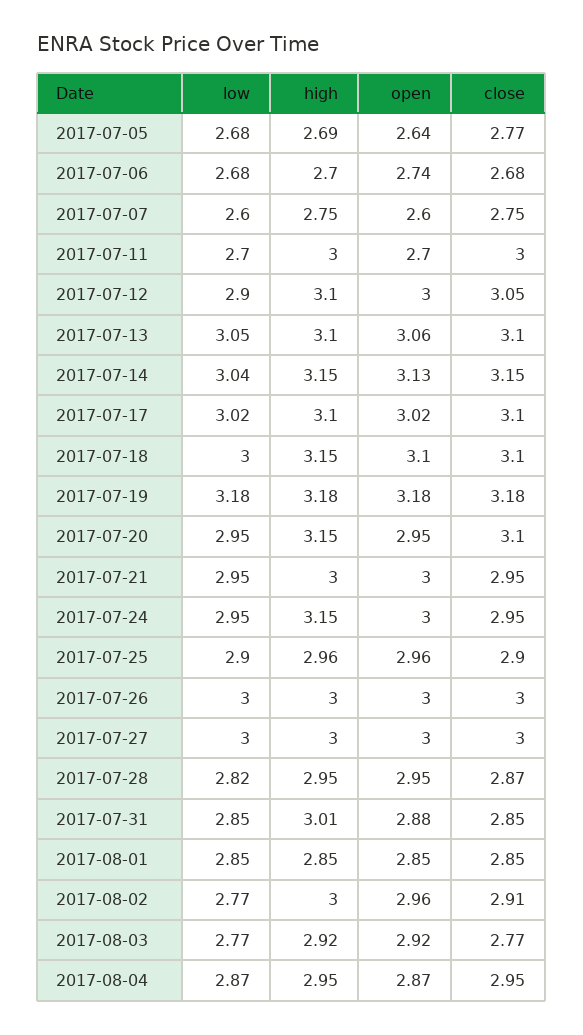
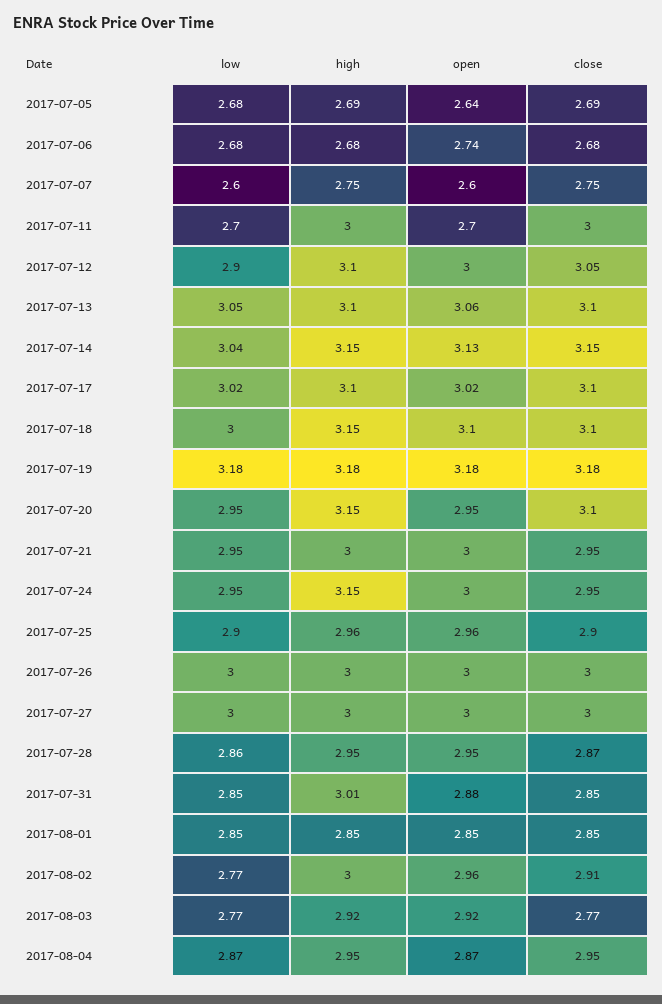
  {
    "low": {
      "2017-07-05": 2.68,
      "2017-07-06": 2.68,
      "2017-07-07": 2.6,
      "2017-07-11": 2.7,
      "2017-07-12": 2.9,
      "2017-07-13": 3.05,
      "2017-07-14": 3.04,
      "2017-07-17": 3.02,
      "2017-07-18": 3,
      "2017-07-19": 3.18,
      "2017-07-20": 2.95,
      "2017-07-21": 2.95,
      "2017-07-24": 2.95,
      "2017-07-25": 2.9,
      "2017-07-26": 3,
      "2017-07-27": 3,
-     "2017-07-28": 2.82,
+     "2017-07-28": 2.86,
      "2017-07-31": 2.85,
      "2017-08-01": 2.85,
      "2017-08-02": 2.77,
      "2017-08-03": 2.77,
      "2017-08-04": 2.87
    },
    "high": {
      "2017-07-05": 2.69,
-     "2017-07-06": 2.7,
+     "2017-07-06": 2.68,
      "2017-07-07": 2.75,
      "2017-07-11": 3,
      "2017-07-12": 3.1,
      "2017-07-13": 3.1,
      "2017-07-14": 3.15,
      "2017-07-17": 3.1,
      "2017-07-18": 3.15,
      "2017-07-19": 3.18,
      "2017-07-20": 3.15,
      "2017-07-21": 3,
      "2017-07-24": 3.15,
      "2017-07-25": 2.96,
      "2017-07-26": 3,
      "2017-07-27": 3,
      "2017-07-28": 2.95,
      "2017-07-31": 3.01,
      "2017-08-01": 2.85,
      "2017-08-02": 3,
      "2017-08-03": 2.92,
      "2017-08-04": 2.95
    },
    "open": {
      "2017-07-05": 2.64,
      "2017-07-06": 2.74,
      "2017-07-07": 2.6,
      "2017-07-11": 2.7,
      "2017-07-12": 3,
      "2017-07-13": 3.06,
      "2017-07-14": 3.13,
      "2017-07-17": 3.02,
      "2017-07-18": 3.1,
      "2017-07-19": 3.18,
      "2017-07-20": 2.95,
      "2017-07-21": 3,
      "2017-07-24": 3,
      "2017-07-25": 2.96,
      "2017-07-26": 3,
      "2017-07-27": 3,
      "2017-07-28": 2.95,
      "2017-07-31": 2.88,
      "2017-08-01": 2.85,
      "2017-08-02": 2.96,
      "2017-08-03": 2.92,
      "2017-08-04": 2.87
    },
    "close": {
-     "2017-07-05": 2.77,
+     "2017-07-05": 2.69,
      "2017-07-06": 2.68,
      "2017-07-07": 2.75,
      "2017-07-11": 3,
      "2017-07-12": 3.05,
      "2017-07-13": 3.1,
      "2017-07-14": 3.15,
      "2017-07-17": 3.1,
      "2017-07-18": 3.1,
      "2017-07-19": 3.18,
      "2017-07-20": 3.1,
      "2017-07-21": 2.95,
      "2017-07-24": 2.95,
      "2017-07-25": 2.9,
      "2017-07-26": 3,
      "2017-07-27": 3,
      "2017-07-28": 2.87,
      "2017-07-31": 2.85,
      "2017-08-01": 2.85,
      "2017-08-02": 2.91,
      "2017-08-03": 2.77,
      "2017-08-04": 2.95
    }
  }

